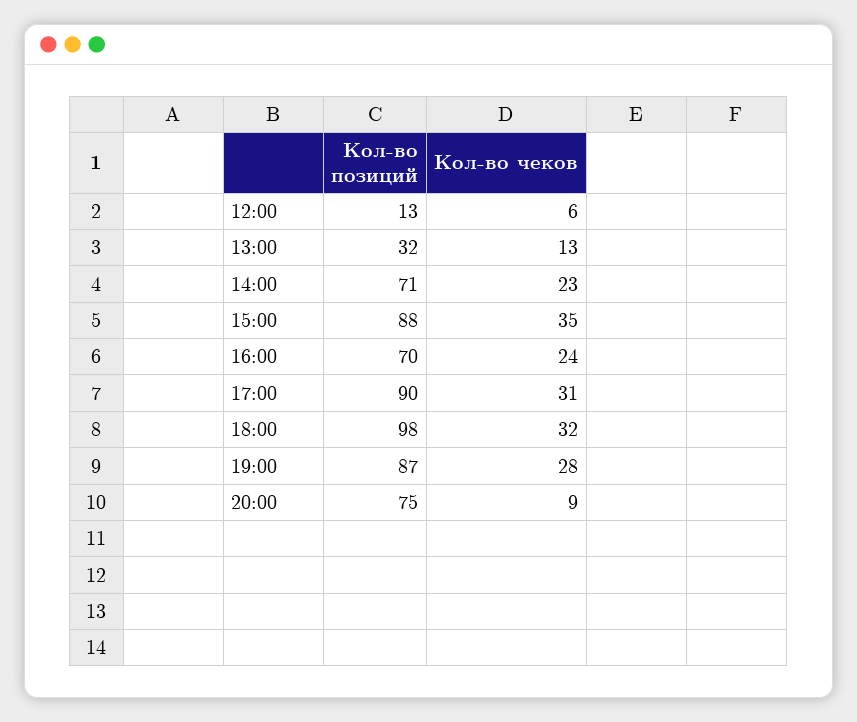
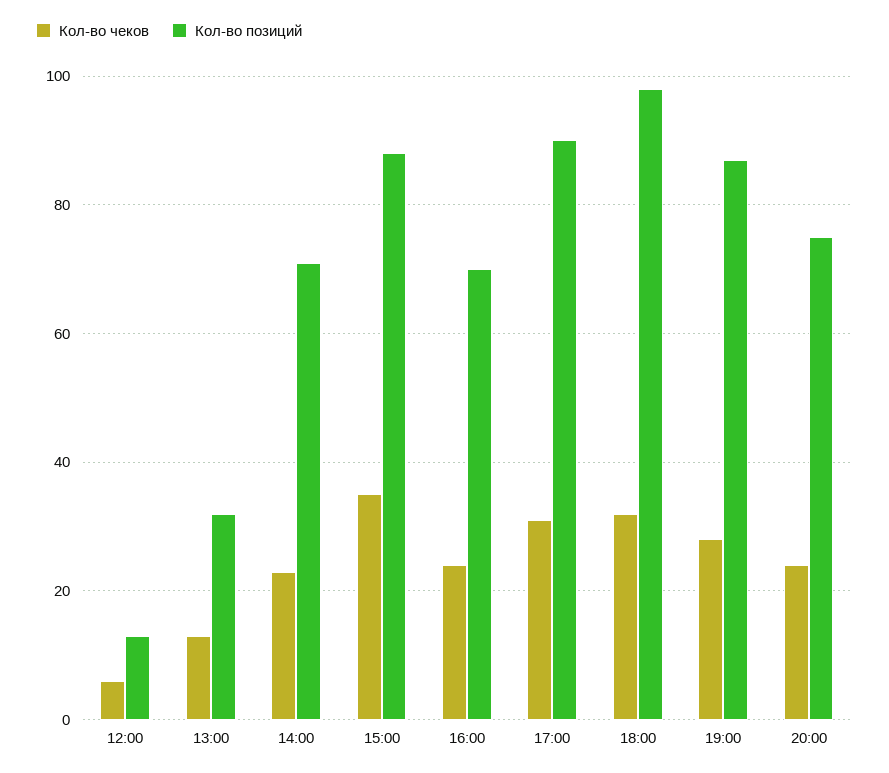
  {
    "Кол-во позиций": {
      "12:00": 13,
      "13:00": 32,
      "14:00": 71,
      "15:00": 88,
      "16:00": 70,
      "17:00": 90,
      "18:00": 98,
      "19:00": 87,
      "20:00": 75
    },
    "Кол-во чеков": {
      "12:00": 6,
      "13:00": 13,
      "14:00": 23,
      "15:00": 35,
      "16:00": 24,
      "17:00": 31,
      "18:00": 32,
      "19:00": 28,
-     "20:00": 9
+     "20:00": 25
    }
  }

